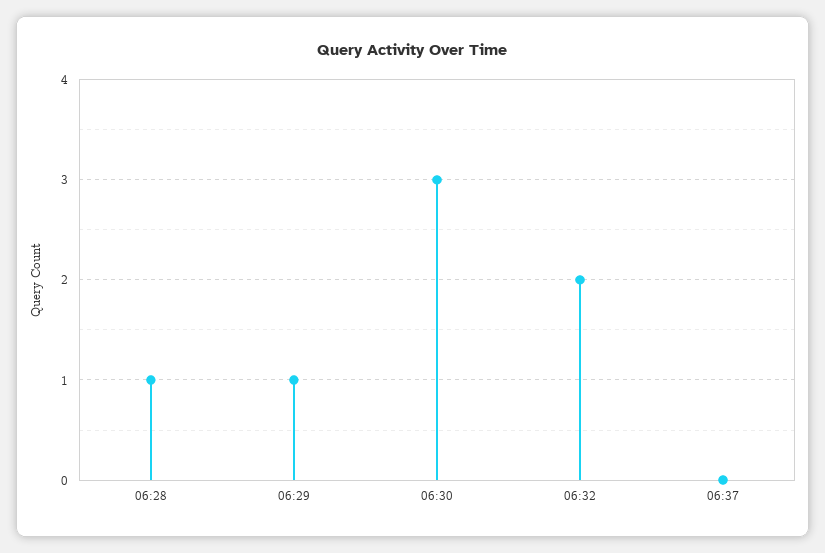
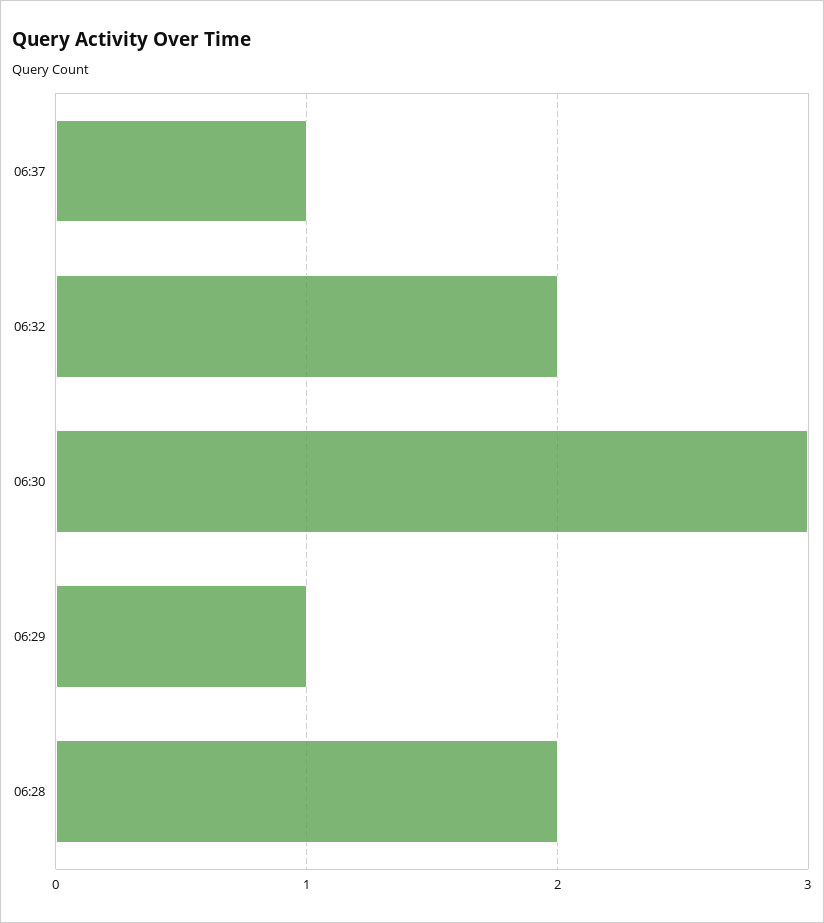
  {
-   "06:28": 1,
+   "06:28": 2,
    "06:29": 1,
    "06:30": 3,
    "06:32": 2,
-   "06:37": 0
+   "06:37": 1
  }

